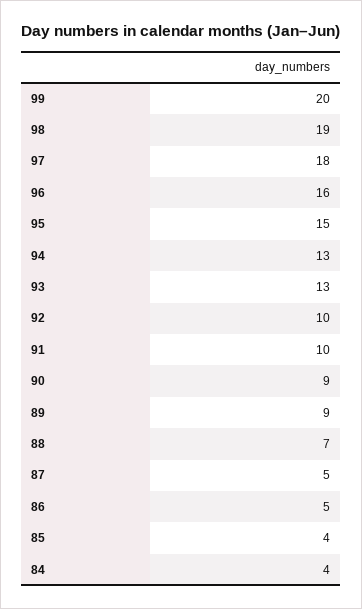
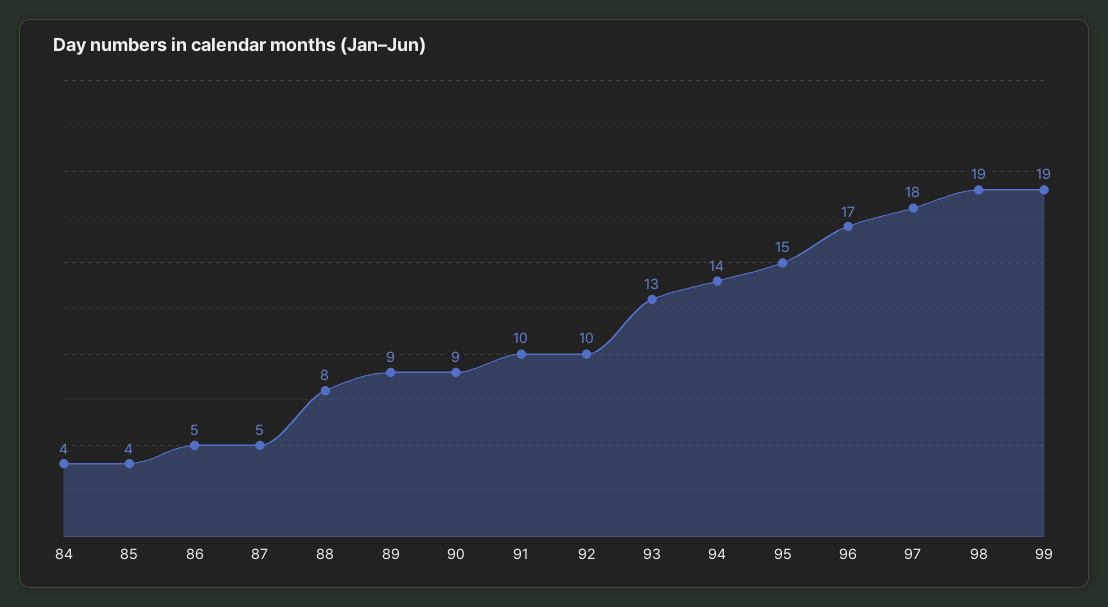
  {
-   "99": 20,
+   "99": 19,
    "98": 19,
    "97": 18,
-   "96": 16,
+   "96": 17,
    "95": 15,
-   "94": 13,
+   "94": 14,
    "93": 13,
    "92": 10,
    "91": 10,
    "90": 9,
    "89": 9,
-   "88": 7,
+   "88": 8,
    "87": 5,
    "86": 5,
    "85": 4,
    "84": 4
  }

